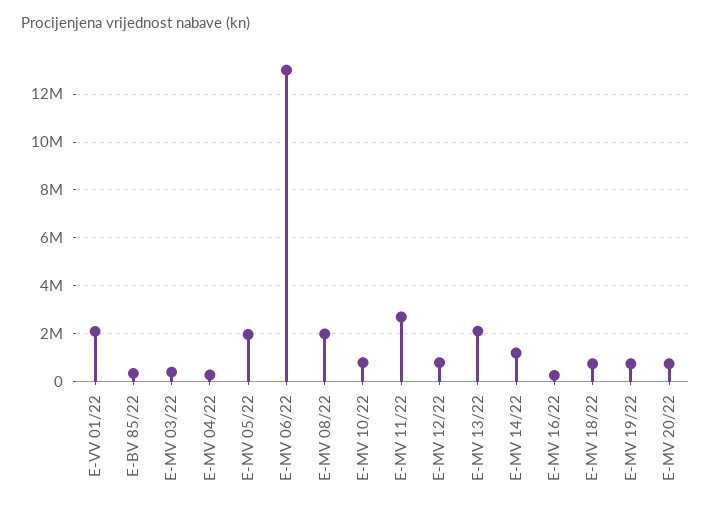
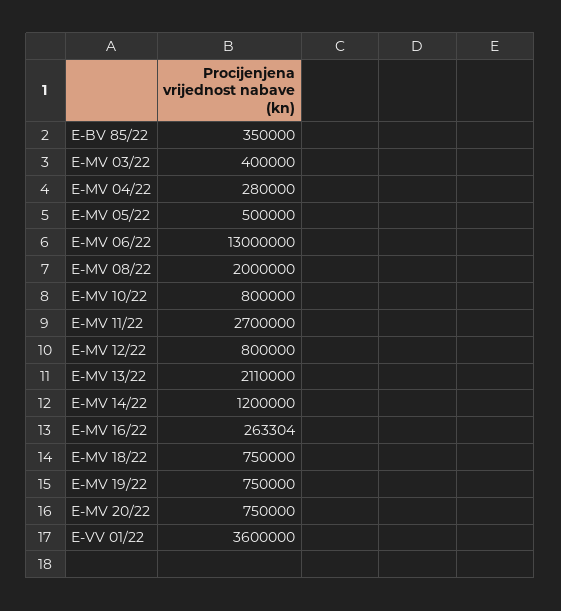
  {
-   "E-VV 01/22": 2000000,
+   "E-VV 01/22": 3600000,
    "E-BV 85/22": 350000,
    "E-MV 03/22": 400000,
    "E-MV 04/22": 280000,
-   "E-MV 05/22": 2000000,
+   "E-MV 05/22": 500000,
    "E-MV 06/22": 13000000,
    "E-MV 08/22": 2000000,
    "E-MV 10/22": 800000,
    "E-MV 11/22": 2700000,
    "E-MV 12/22": 800000,
    "E-MV 13/22": 2110000,
    "E-MV 14/22": 1200000,
    "E-MV 16/22": 263304,
    "E-MV 18/22": 750000,
    "E-MV 19/22": 750000,
    "E-MV 20/22": 750000
  }

